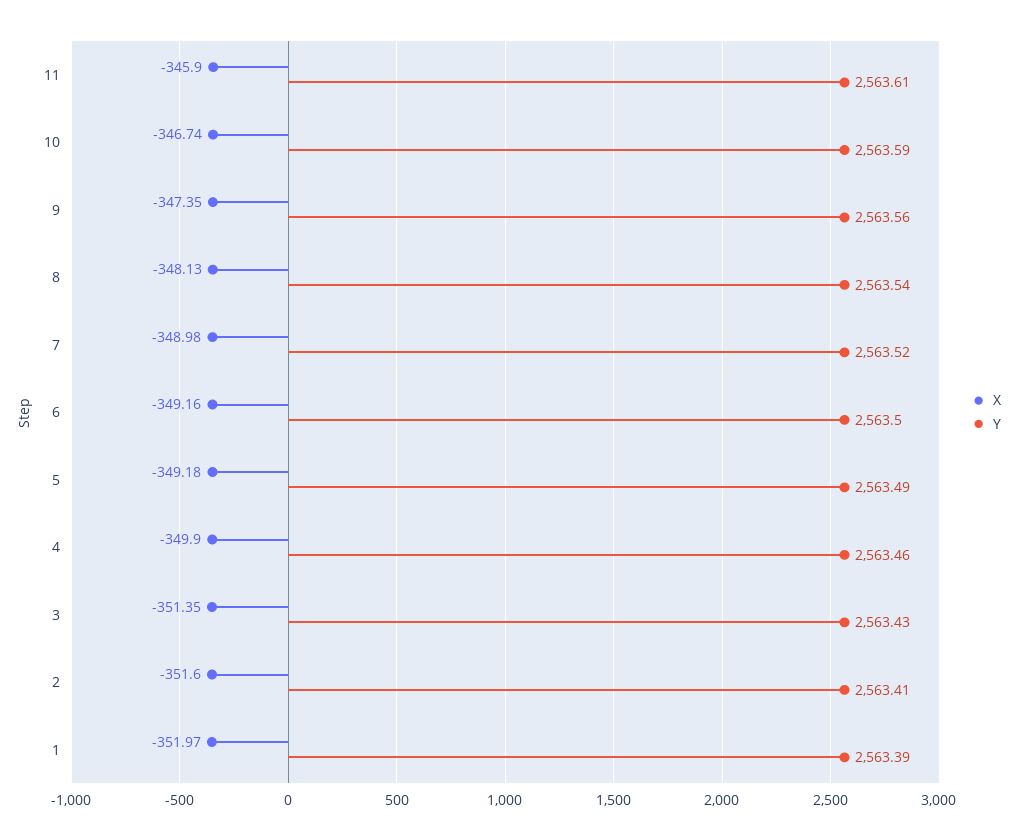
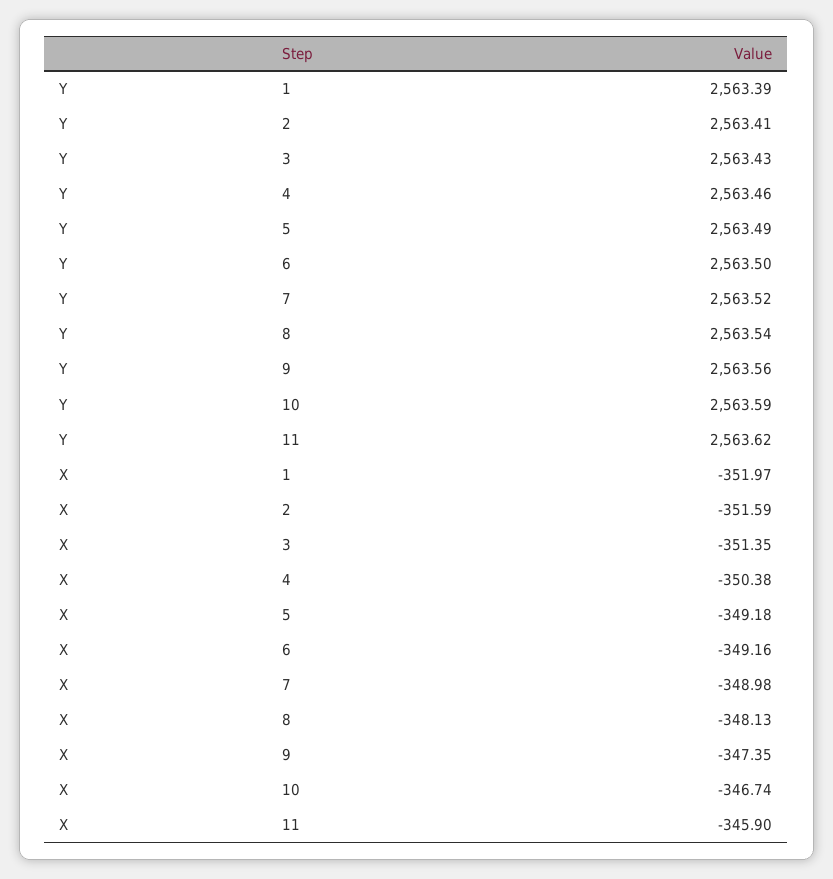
  {
    "X": {
      "11": -345.9,
      "10": -346.74,
      "9": -347.35,
      "8": -348.13,
      "7": -348.98,
      "6": -349.16,
      "5": -349.18,
-     "4": -349.9,
+     "4": -350.38,
      "3": -351.35,
-     "2": -351.6,
+     "2": -351.59,
      "1": -351.97
    },
    "Y": {
-     "11": 2563.61,
+     "11": 2563.62,
      "10": 2563.59,
      "9": 2563.56,
      "8": 2563.54,
      "7": 2563.52,
      "6": 2563.5,
      "5": 2563.49,
      "4": 2563.46,
      "3": 2563.43,
      "2": 2563.41,
      "1": 2563.39
    }
  }

